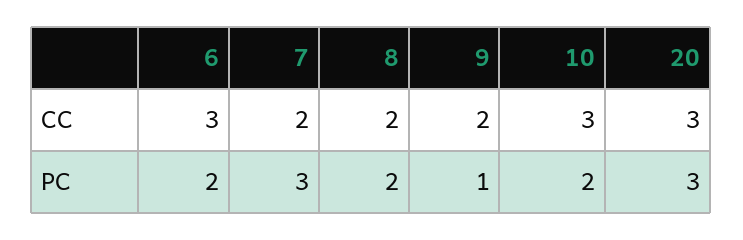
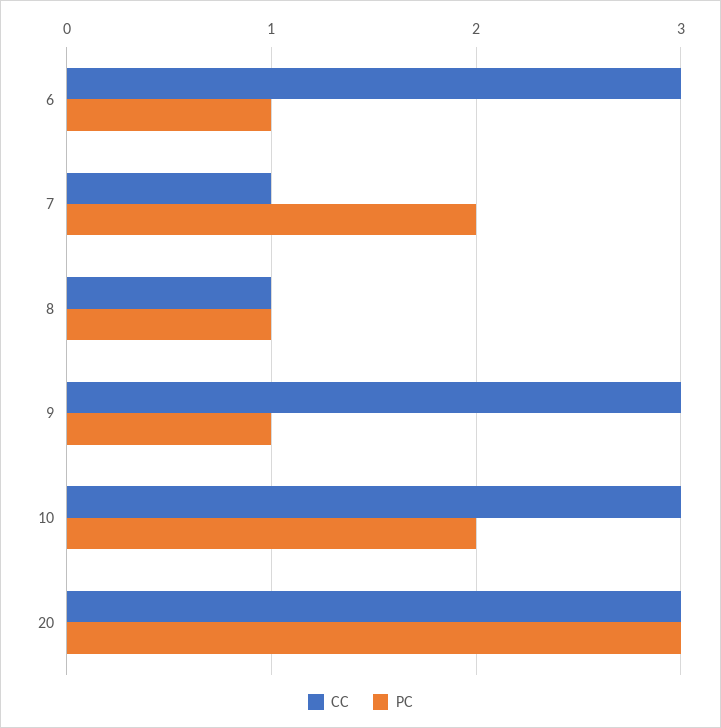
  {
    "CC": {
      "6": 3,
-     "7": 2,
+     "7": 1,
-     "8": 2,
+     "8": 1,
-     "9": 2,
+     "9": 3,
      "10": 3,
      "20": 3
    },
    "PC": {
-     "6": 2,
+     "6": 1,
-     "7": 3,
+     "7": 2,
-     "8": 2,
+     "8": 1,
      "9": 1,
      "10": 2,
      "20": 3
    }
  }

